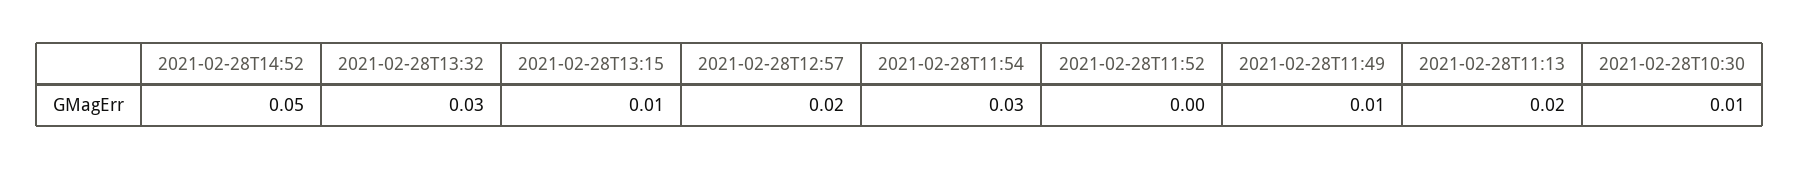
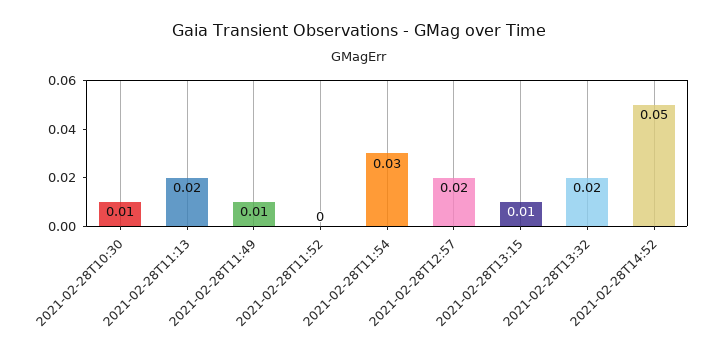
  {
    "2021-02-28T14:52": 0.05,
-   "2021-02-28T13:32": 0.03,
+   "2021-02-28T13:32": 0.02,
    "2021-02-28T13:15": 0.01,
    "2021-02-28T12:57": 0.02,
    "2021-02-28T11:54": 0.03,
    "2021-02-28T11:52": 0,
    "2021-02-28T11:49": 0.01,
    "2021-02-28T11:13": 0.02,
    "2021-02-28T10:30": 0.01
  }

